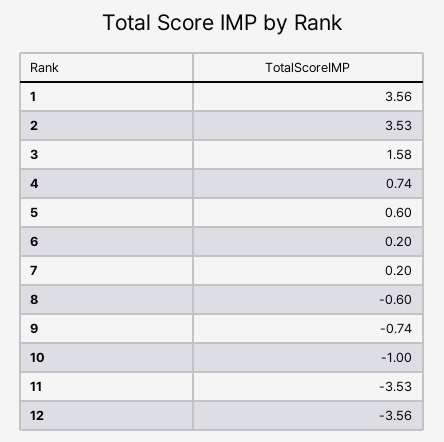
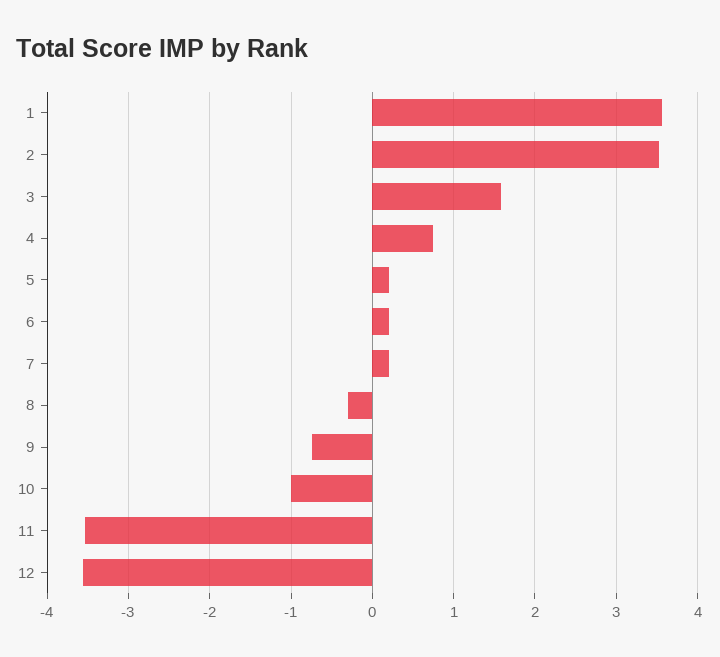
  {
    "1": 3.56,
    "2": 3.53,
    "3": 1.58,
    "4": 0.74,
-   "5": 0.6,
+   "5": 0.2,
    "6": 0.2,
    "7": 0.2,
-   "8": -0.6,
+   "8": -0.3,
    "9": -0.74,
    "10": -1,
    "11": -3.53,
    "12": -3.56
  }

